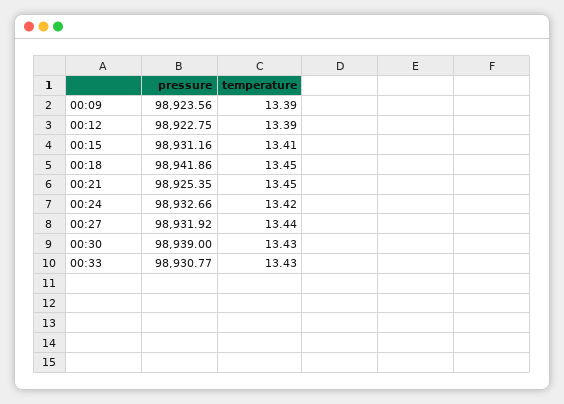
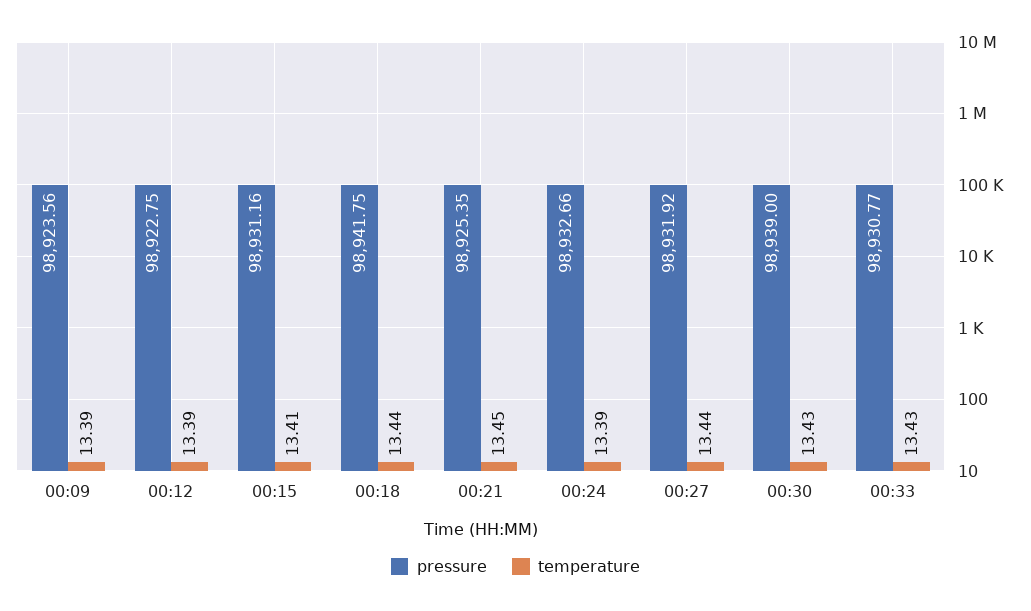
  {
    "pressure": {
      "00:09": 98923.56,
      "00:12": 98922.75,
      "00:15": 98931.16,
-     "00:18": 98941.86,
+     "00:18": 98941.75,
      "00:21": 98925.35,
      "00:24": 98932.66,
      "00:27": 98931.92,
      "00:30": 98939,
      "00:33": 98930.77
    },
    "temperature": {
      "00:09": 13.39,
      "00:12": 13.39,
      "00:15": 13.41,
-     "00:18": 13.45,
+     "00:18": 13.44,
      "00:21": 13.45,
-     "00:24": 13.42,
+     "00:24": 13.39,
      "00:27": 13.44,
      "00:30": 13.43,
      "00:33": 13.43
    }
  }

